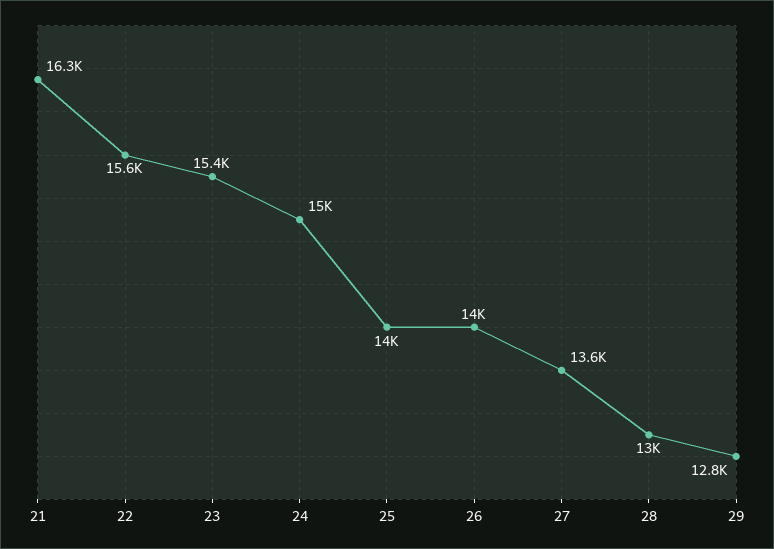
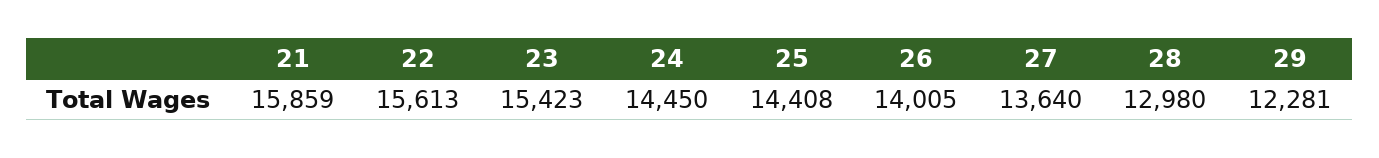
  {
-   "21": 16300,
+   "21": 15859,
    "22": 15613,
    "23": 15423,
-   "24": 15000,
+   "24": 14450,
-   "25": 14000,
+   "25": 14408,
    "26": 14005,
    "27": 13640,
    "28": 12980,
-   "29": 12800
+   "29": 12281
  }

